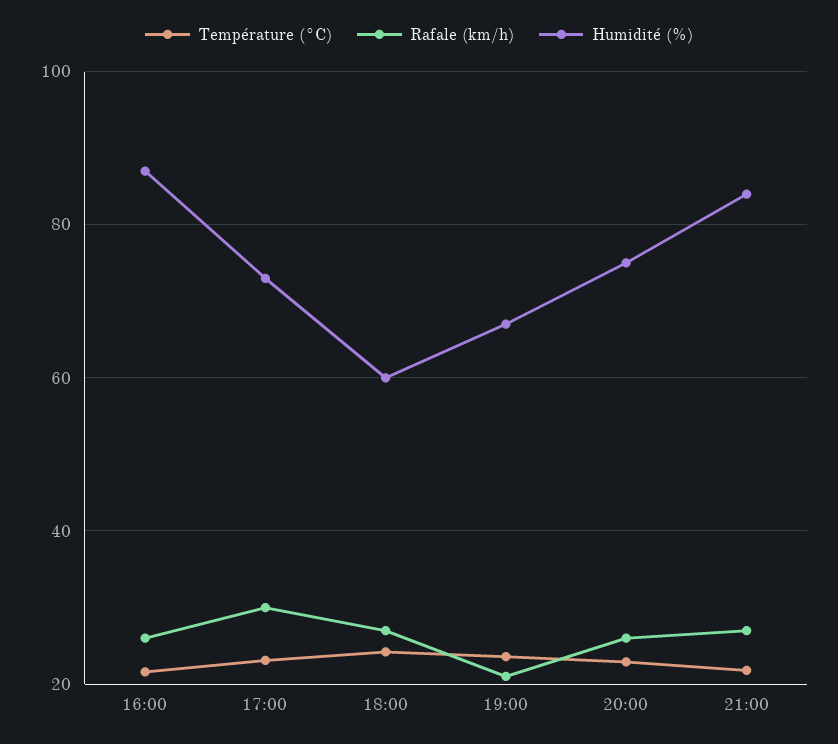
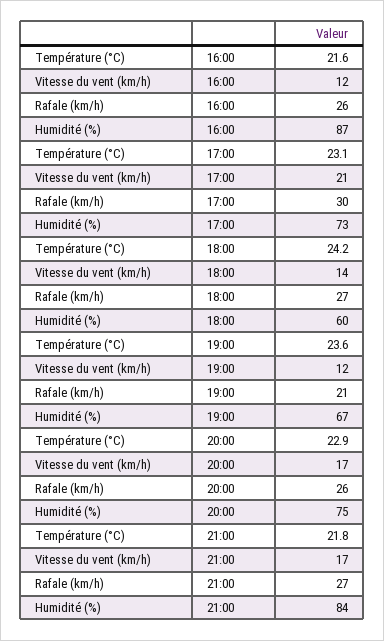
  {
    "Température (°C)": {
      "16:00": 21.6,
      "17:00": 23.1,
      "18:00": 24.2,
      "19:00": 23.6,
      "20:00": 22.9,
      "21:00": 21.8
    },
    "Rafale (km/h)": {
      "16:00": 26,
      "17:00": 30,
      "18:00": 27,
      "19:00": 21,
      "20:00": 26,
      "21:00": 27
    },
    "Humidité (%)": {
      "16:00": 87,
      "17:00": 73,
      "18:00": 60,
      "19:00": 67,
      "20:00": 75,
      "21:00": 84
-   }
+   },
+   "Vitesse du vent (km/h)": {
+     "16:00": 12,
+     "17:00": 21,
+     "18:00": 14,
+     "19:00": 12,
+     "20:00": 17,
+     "21:00": 17
+   }
  }

